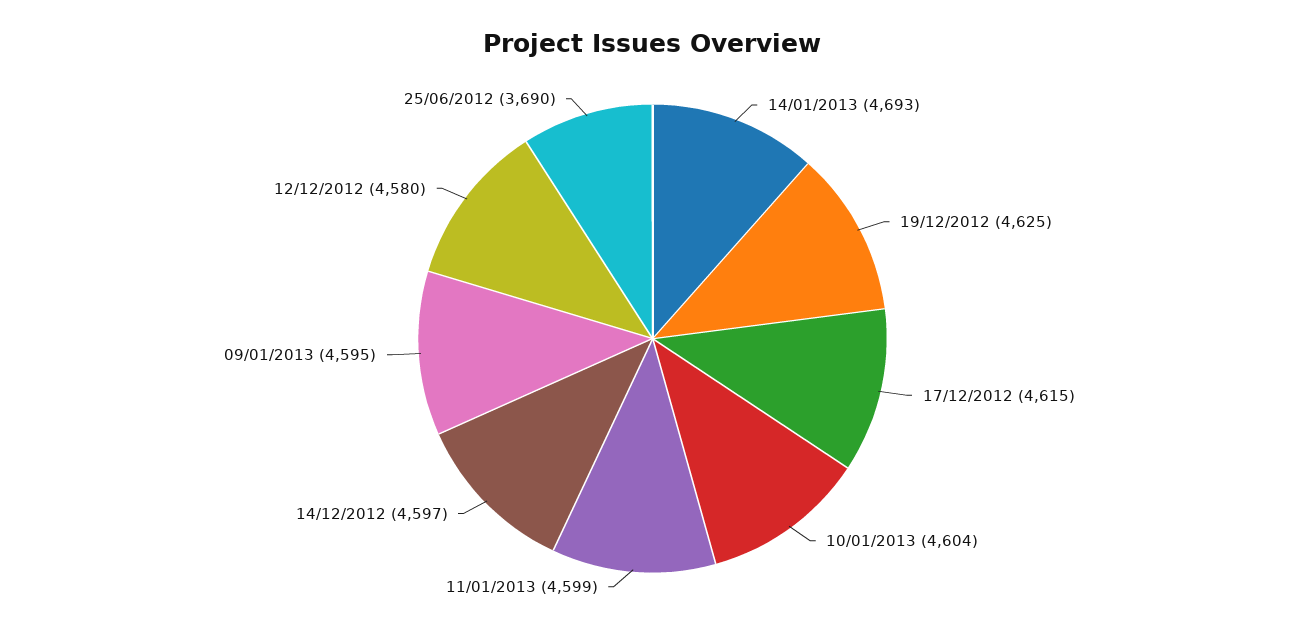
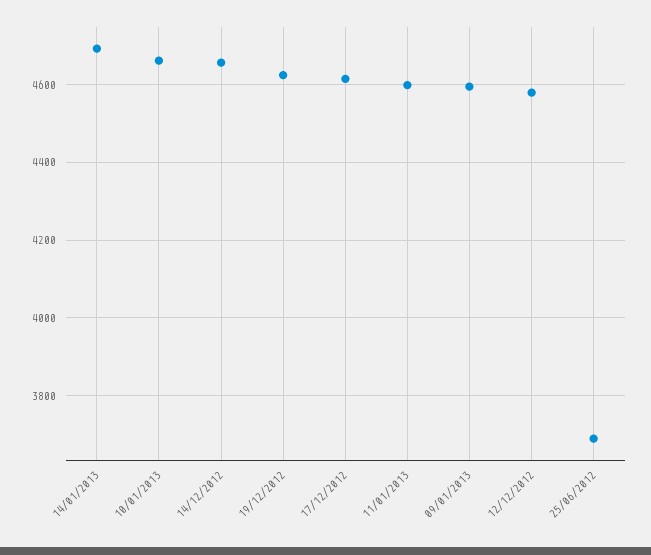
  {
    "14/01/2013": 4693,
    "19/12/2012": 4625,
    "17/12/2012": 4615,
-   "10/01/2013": 4604,
+   "10/01/2013": 4660,
    "11/01/2013": 4599,
-   "14/12/2012": 4597,
+   "14/12/2012": 4660,
    "09/01/2013": 4595,
    "12/12/2012": 4580,
    "25/06/2012": 3690
  }

